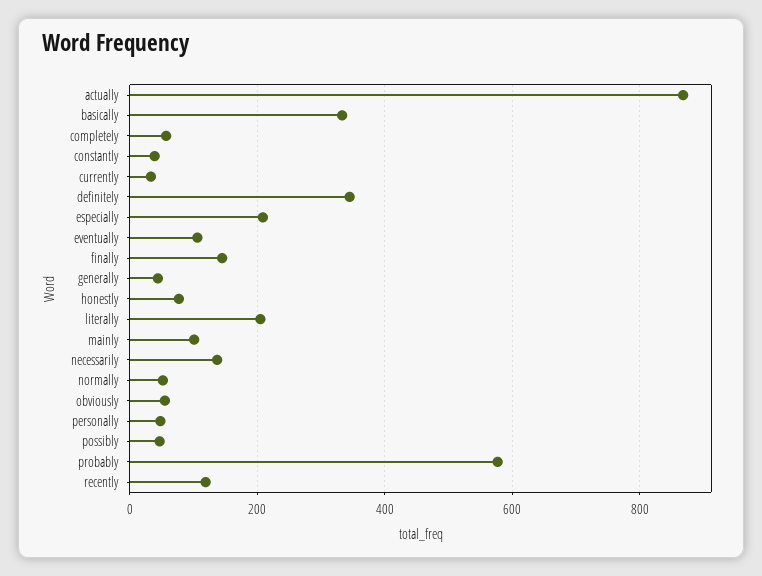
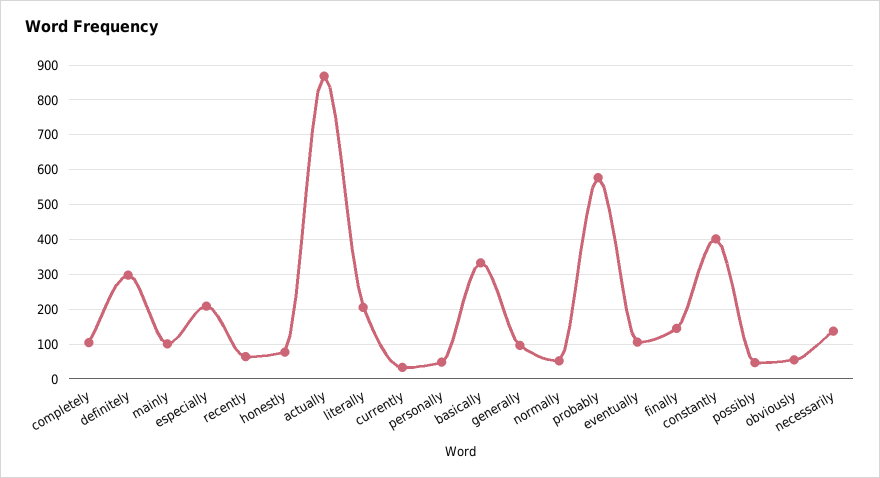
  {
    "actually": 860,
    "basically": 340,
-   "completely": 60,
+   "completely": 100,
-   "constantly": 40,
+   "constantly": 400,
    "currently": 40,
-   "definitely": 340,
+   "definitely": 300,
    "especially": 200,
    "eventually": 100,
    "finally": 140,
-   "generally": 40,
+   "generally": 100,
    "honestly": 80,
    "literally": 200,
    "mainly": 100,
    "necessarily": 140,
    "normally": 60,
    "obviously": 60,
    "personally": 40,
    "possibly": 40,
    "probably": 580,
-   "recently": 120
+   "recently": 60
  }

